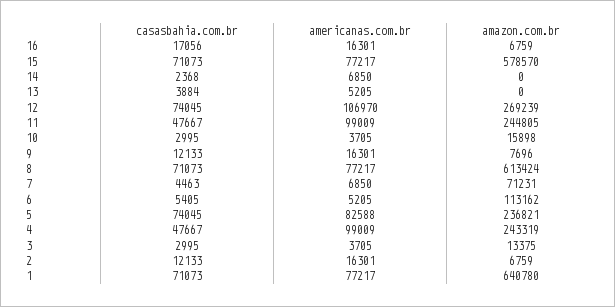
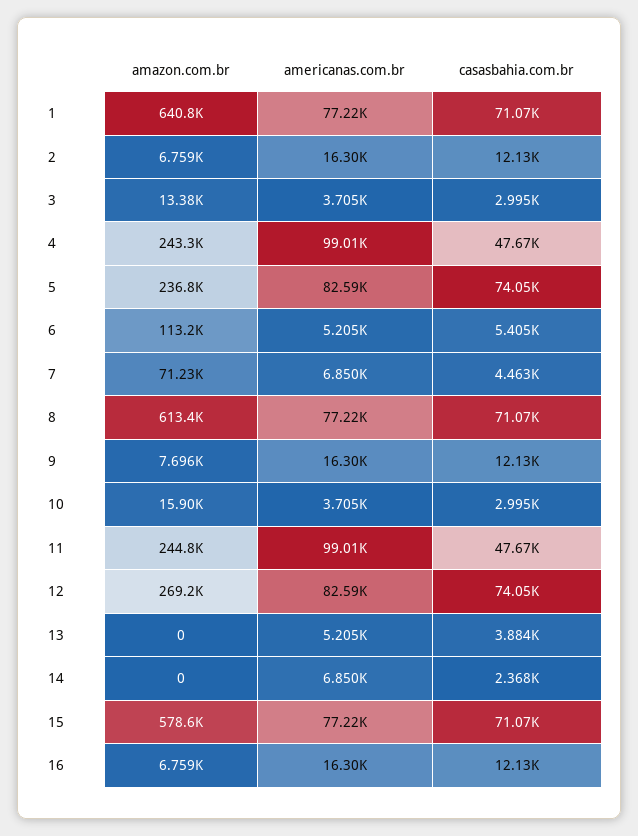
  {
    "casasbahia.com.br": {
-     "16": 17056,
+     "16": 12130,
      "15": 71073,
      "14": 2368,
      "13": 3884,
      "12": 74045,
      "11": 47667,
      "10": 2995,
      "9": 12133,
      "8": 71073,
      "7": 4463,
      "6": 5405,
      "5": 74045,
      "4": 47667,
      "3": 2995,
      "2": 12133,
      "1": 71073
    },
    "americanas.com.br": {
      "16": 16301,
      "15": 77217,
      "14": 6850,
      "13": 5205,
-     "12": 106970,
+     "12": 82590,
      "11": 99009,
      "10": 3705,
      "9": 16301,
      "8": 77217,
      "7": 6850,
      "6": 5205,
      "5": 82588,
      "4": 99009,
      "3": 3705,
      "2": 16301,
      "1": 77217
    },
    "amazon.com.br": {
      "16": 6759,
      "15": 578570,
      "14": 0,
      "13": 0,
      "12": 269239,
      "11": 244805,
      "10": 15898,
      "9": 7696,
      "8": 613424,
      "7": 71231,
      "6": 113162,
      "5": 236821,
      "4": 243319,
      "3": 13375,
      "2": 6759,
      "1": 640780
    }
  }

